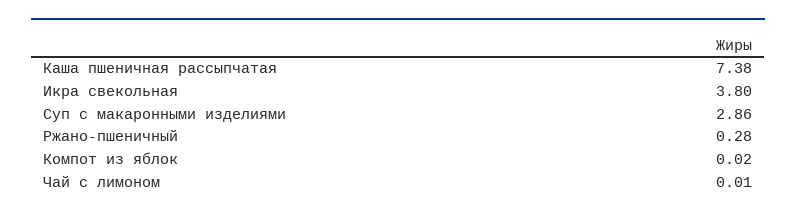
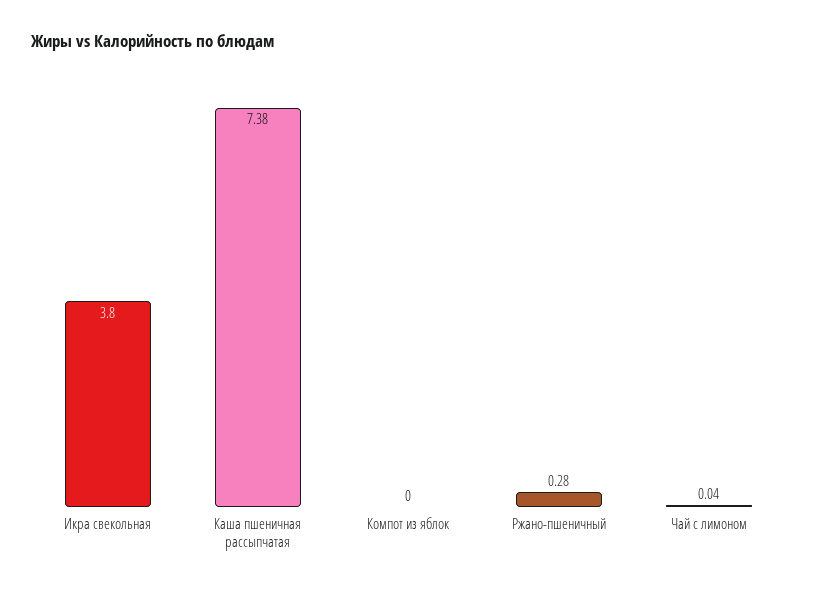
  {
    "Каша пшеничная рассыпчатая": 7.38,
    "Икра свекольная": 3.8,
-   "Суп с макаронными изделиями": 2.86,
    "Ржано-пшеничный": 0.28,
-   "Компот из яблок": 0.02,
+   "Компот из яблок": 0,
-   "Чай с лимоном": 0.01
+   "Чай с лимоном": 0.04
  }

